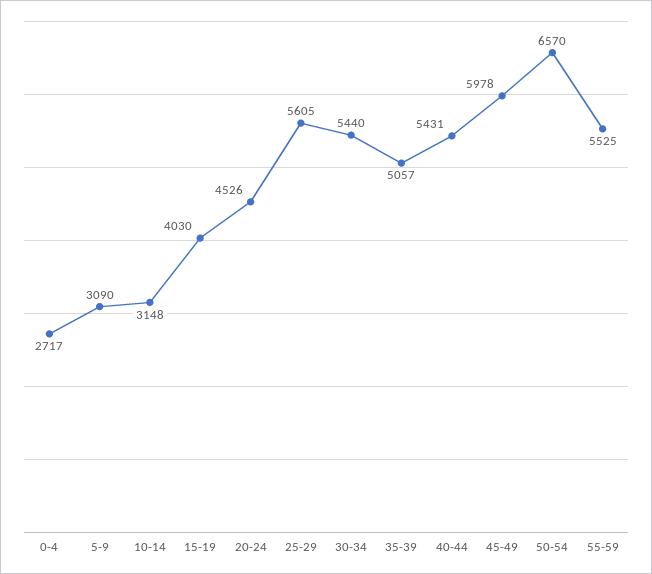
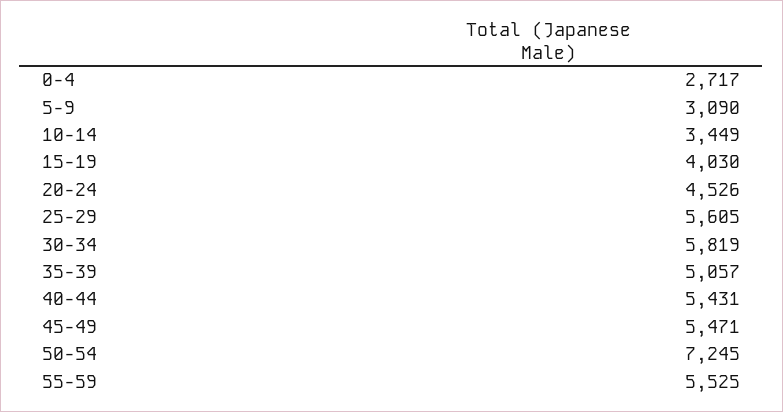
  {
    "0-4": 2717,
    "5-9": 3090,
-   "10-14": 3148,
+   "10-14": 3449,
    "15-19": 4030,
    "20-24": 4526,
    "25-29": 5605,
-   "30-34": 5440,
+   "30-34": 5819,
    "35-39": 5057,
    "40-44": 5431,
-   "45-49": 5978,
+   "45-49": 5471,
-   "50-54": 6570,
+   "50-54": 7245,
    "55-59": 5525
  }

